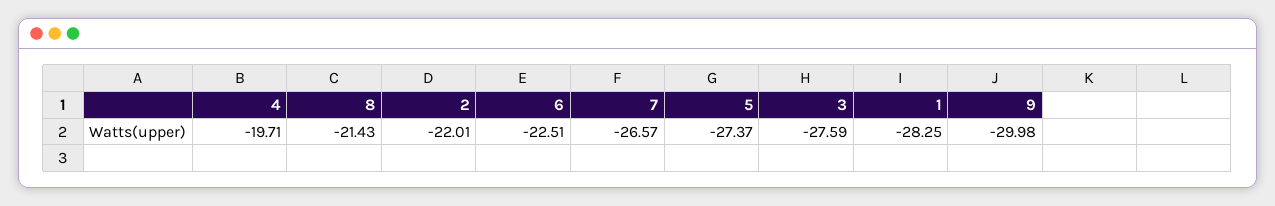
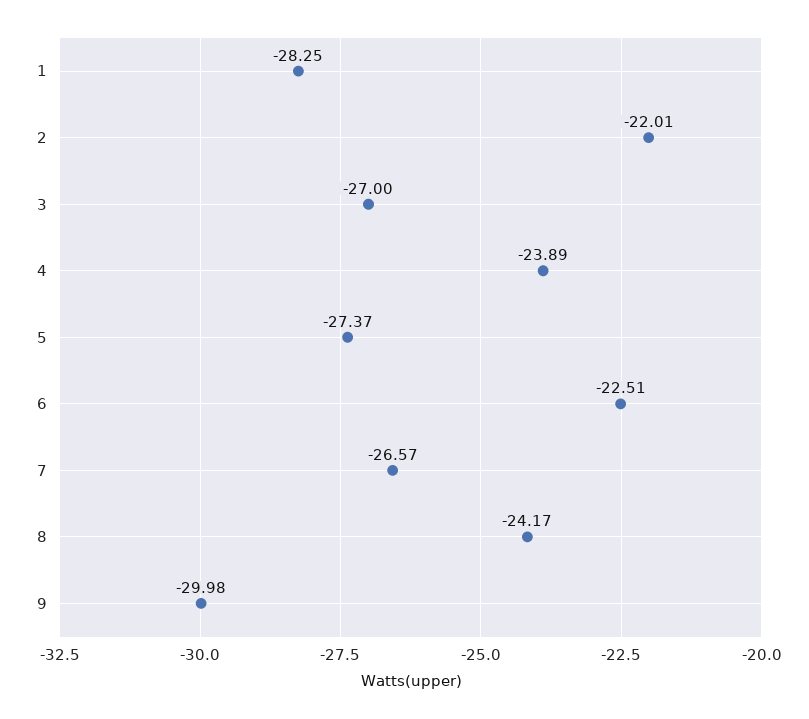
  {
-   "4": -19.71,
+   "4": -23.89,
-   "8": -21.43,
+   "8": -24.17,
    "2": -22.01,
    "6": -22.51,
    "7": -26.57,
    "5": -27.37,
-   "3": -27.59,
+   "3": -27,
    "1": -28.25,
    "9": -29.98
  }

